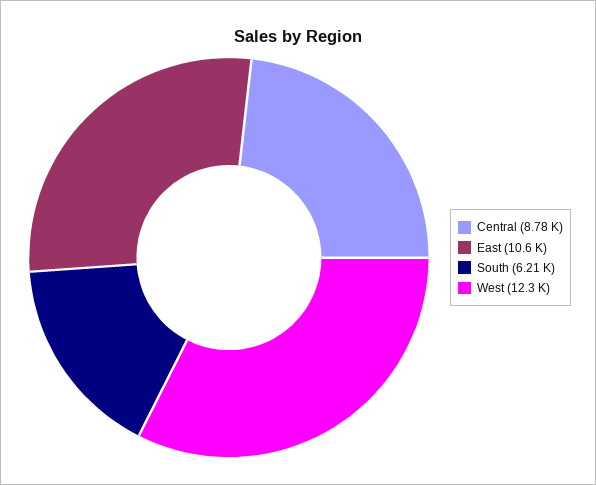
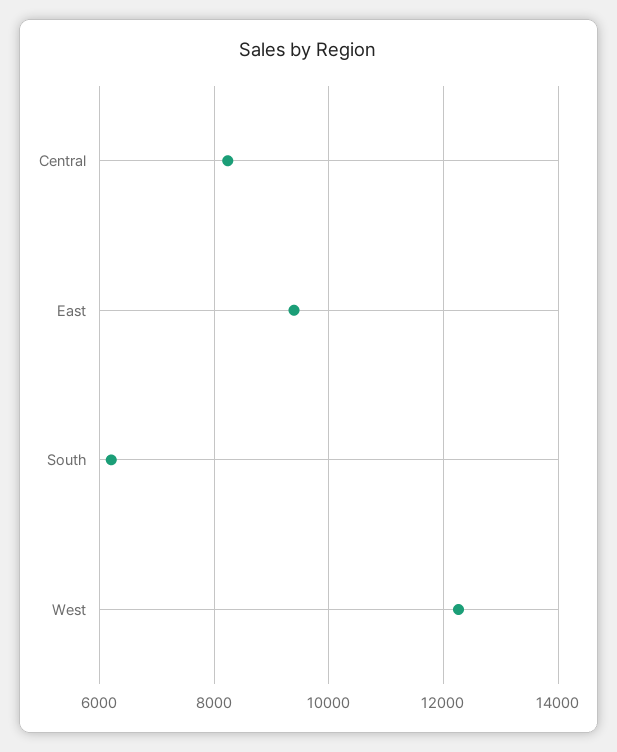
  {
-   "Central": 8780,
+   "Central": 8200,
-   "East": 10600,
+   "East": 9400,
    "South": 6210,
    "West": 12300
  }

